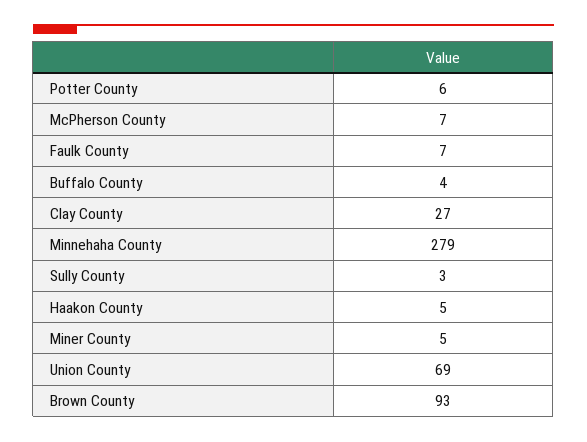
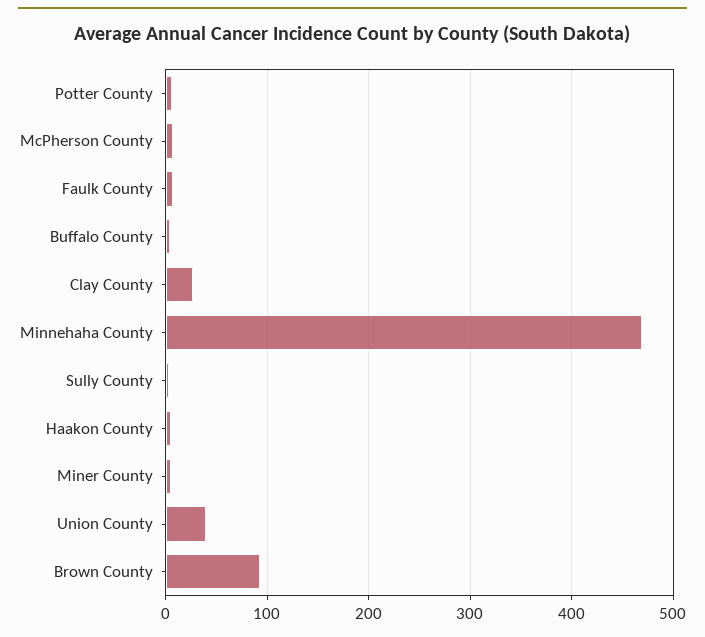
  {
    "Potter County": 6,
    "McPherson County": 7,
    "Faulk County": 7,
    "Buffalo County": 4,
    "Clay County": 27,
-   "Minnehaha County": 279,
+   "Minnehaha County": 470,
    "Sully County": 3,
    "Haakon County": 5,
    "Miner County": 5,
-   "Union County": 69,
+   "Union County": 40,
    "Brown County": 93
  }

